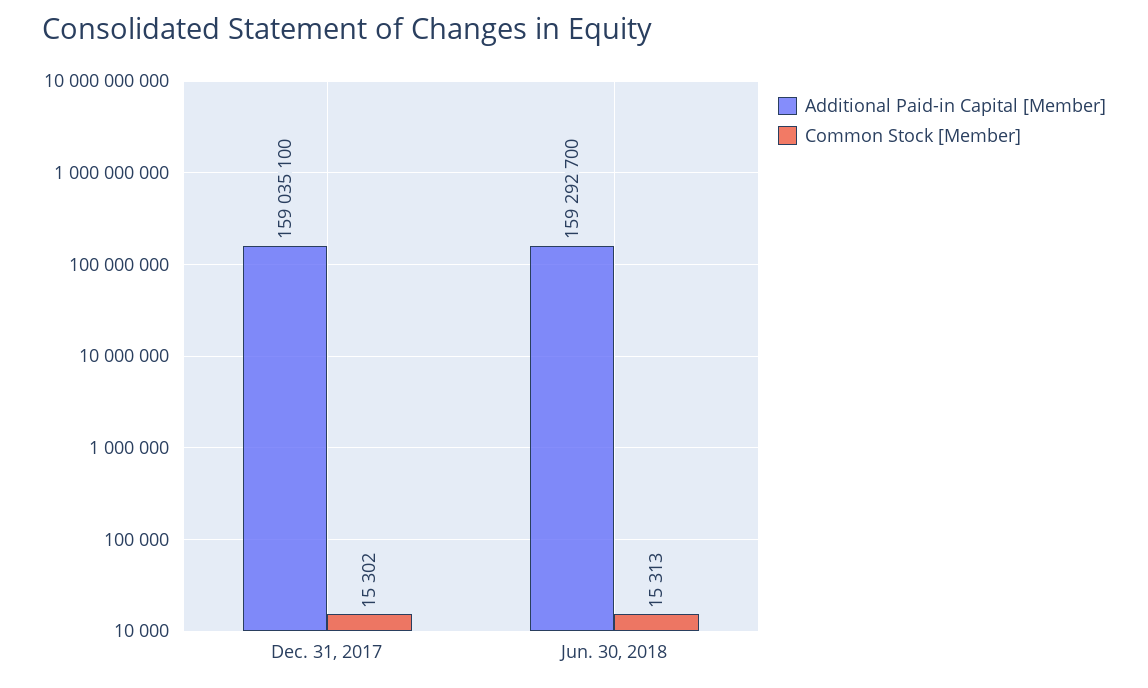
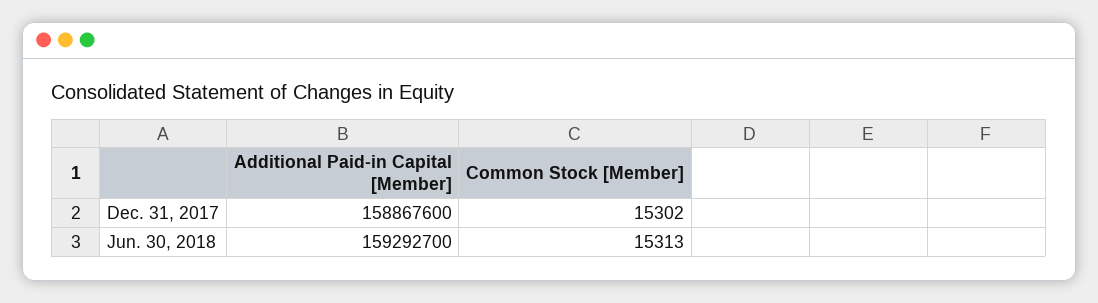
  {
    "Additional Paid-in Capital [Member]": {
-     "Dec. 31, 2017": 159035100,
+     "Dec. 31, 2017": 158867600,
      "Jun. 30, 2018": 159292700
    },
    "Common Stock [Member]": {
      "Dec. 31, 2017": 15302,
      "Jun. 30, 2018": 15313
    }
  }

